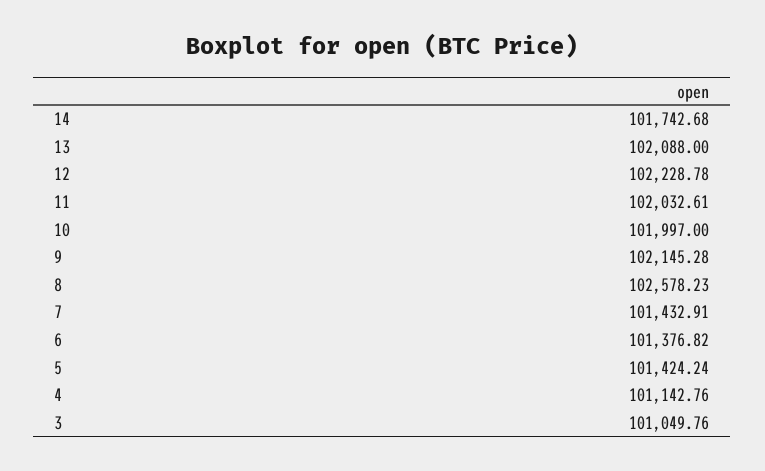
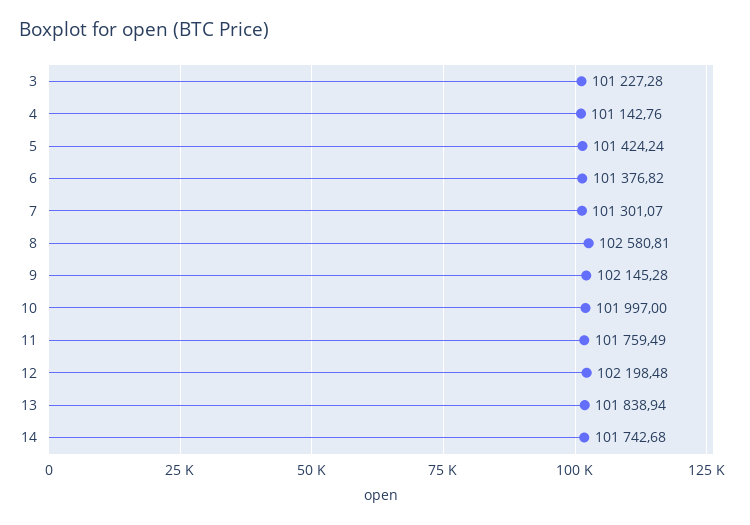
  {
    "14": 101742.68,
-   "13": 102088,
+   "13": 101838.94,
-   "12": 102228.78,
+   "12": 102198.48,
-   "11": 102032.61,
+   "11": 101759.49,
    "10": 101997,
    "9": 102145.28,
-   "8": 102578.23,
+   "8": 102580.81,
-   "7": 101432.91,
+   "7": 101301.07,
    "6": 101376.82,
    "5": 101424.24,
    "4": 101142.76,
-   "3": 101049.76
+   "3": 101227.28
  }

